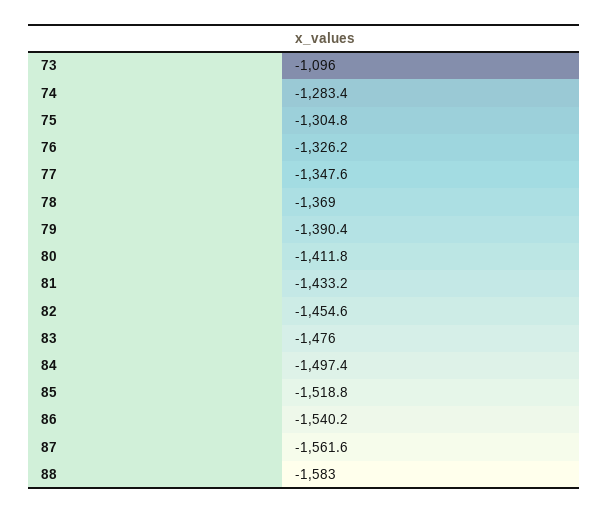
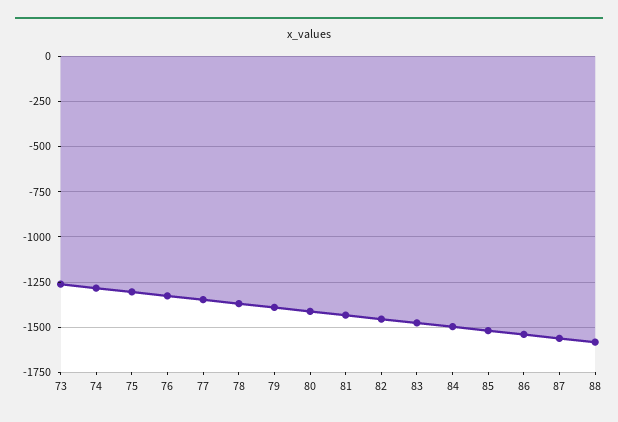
  {
-   "73": -1096,
+   "73": -1250,
    "74": -1283.4,
    "75": -1304.8,
    "76": -1326.2,
    "77": -1347.6,
    "78": -1369,
    "79": -1390.4,
    "80": -1411.8,
    "81": -1433.2,
    "82": -1454.6,
    "83": -1476,
    "84": -1497.4,
    "85": -1518.8,
    "86": -1540.2,
    "87": -1561.6,
    "88": -1583
  }

